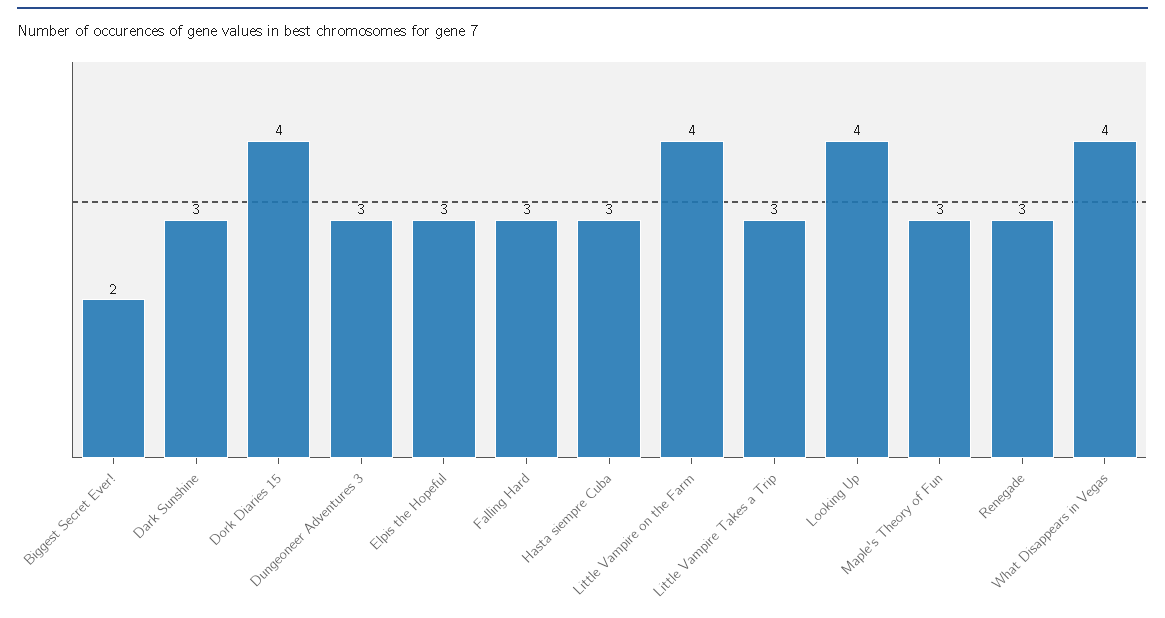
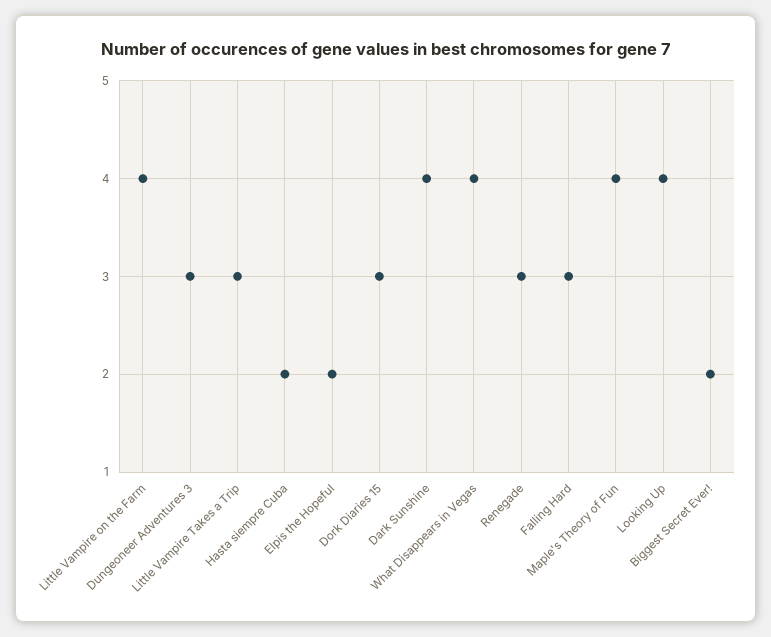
  {
    "Biggest Secret Ever!": 2,
-   "Dark Sunshine": 3,
+   "Dark Sunshine": 4,
-   "Dork Diaries 15": 4,
+   "Dork Diaries 15": 3,
    "Dungeoneer Adventures 3": 3,
-   "Elpis the Hopeful": 3,
+   "Elpis the Hopeful": 2,
    "Falling Hard": 3,
-   "Hasta siempre Cuba": 3,
+   "Hasta siempre Cuba": 2,
    "Little Vampire on the Farm": 4,
    "Little Vampire Takes a Trip": 3,
    "Looking Up": 4,
-   "Maple's Theory of Fun": 3,
+   "Maple's Theory of Fun": 4,
    "Renegade": 3,
    "What Disappears in Vegas": 4
  }

